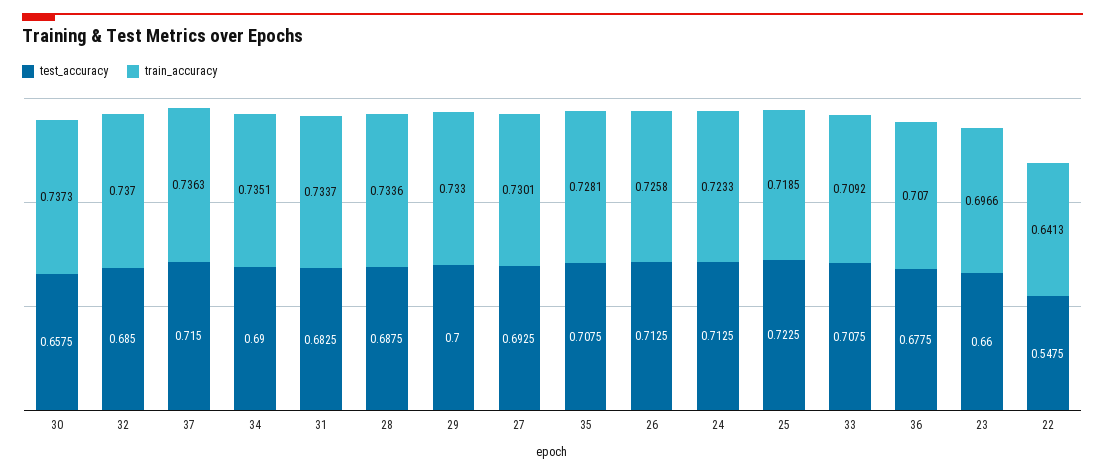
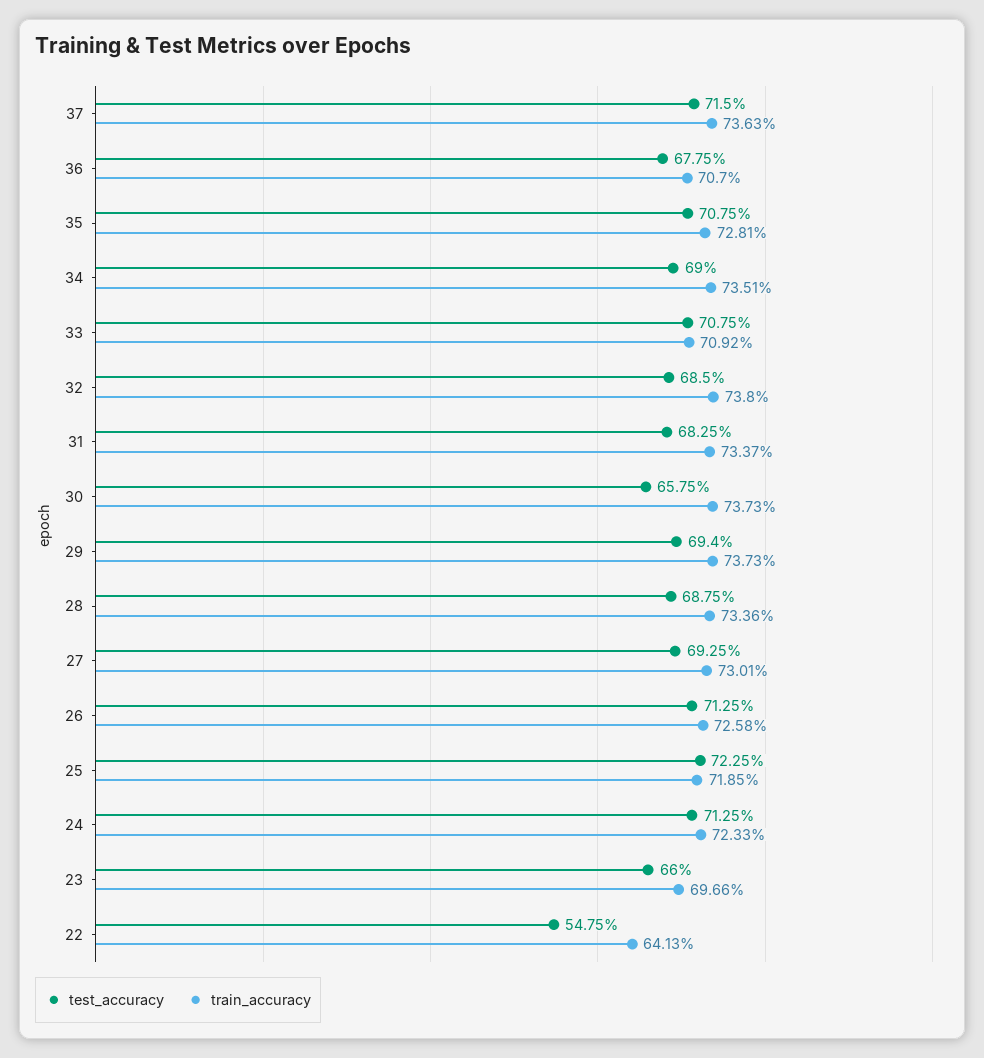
  {
    "test_accuracy": {
      "30": 0.6575,
      "32": 0.685,
      "37": 0.715,
      "34": 0.69,
      "31": 0.6825,
      "28": 0.6875,
-     "29": 0.7,
+     "29": 0.694,
      "27": 0.6925,
      "35": 0.7075,
      "26": 0.7125,
      "24": 0.7125,
      "25": 0.7225,
      "33": 0.7075,
      "36": 0.6775,
      "23": 0.66,
      "22": 0.5475
    },
    "train_accuracy": {
      "30": 0.7373,
-     "32": 0.737,
+     "32": 0.738,
      "37": 0.7363,
      "34": 0.7351,
      "31": 0.7337,
      "28": 0.7336,
-     "29": 0.733,
+     "29": 0.7373,
      "27": 0.7301,
      "35": 0.7281,
      "26": 0.7258,
      "24": 0.7233,
      "25": 0.7185,
      "33": 0.7092,
      "36": 0.707,
      "23": 0.6966,
      "22": 0.6413
    }
  }

